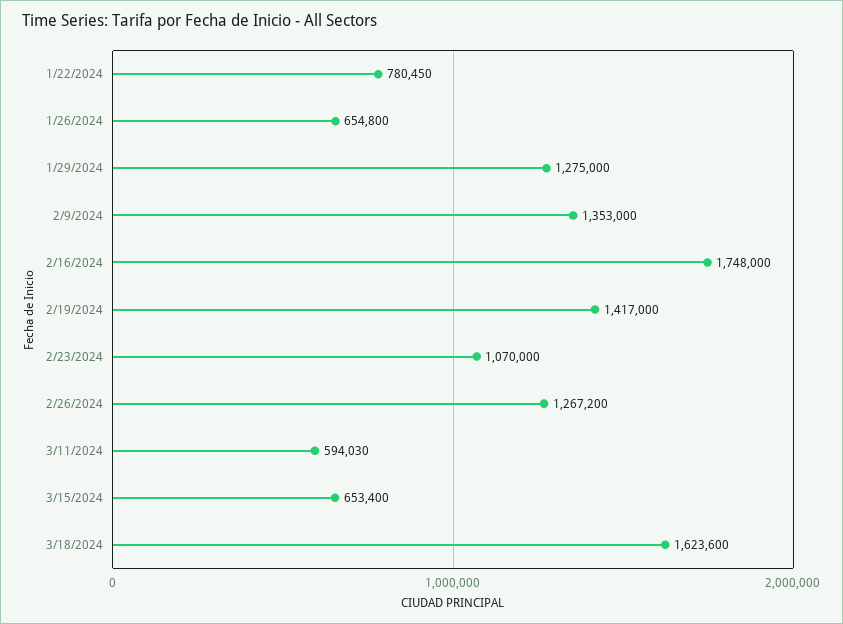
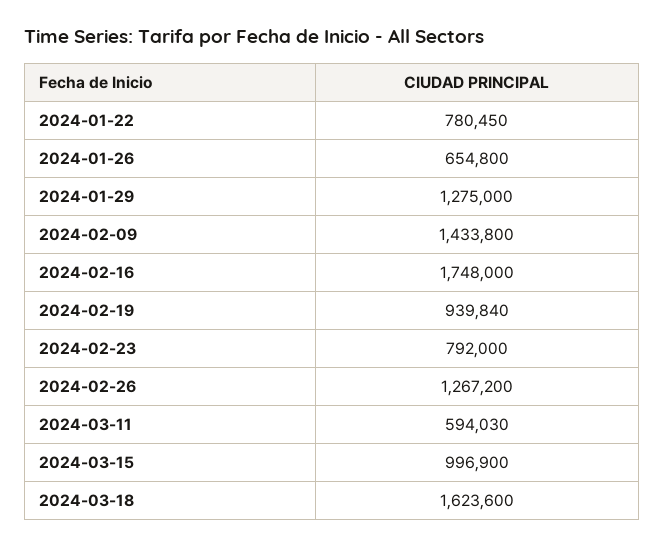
  {
    "1/22/2024": 780450,
    "1/26/2024": 654800,
    "1/29/2024": 1275000,
-   "2/9/2024": 1353000,
+   "2/9/2024": 1433800,
    "2/16/2024": 1748000,
-   "2/19/2024": 1417000,
+   "2/19/2024": 939840,
-   "2/23/2024": 1070000,
+   "2/23/2024": 792000,
    "2/26/2024": 1267200,
    "3/11/2024": 594030,
-   "3/15/2024": 653400,
+   "3/15/2024": 996900,
    "3/18/2024": 1623600
  }

